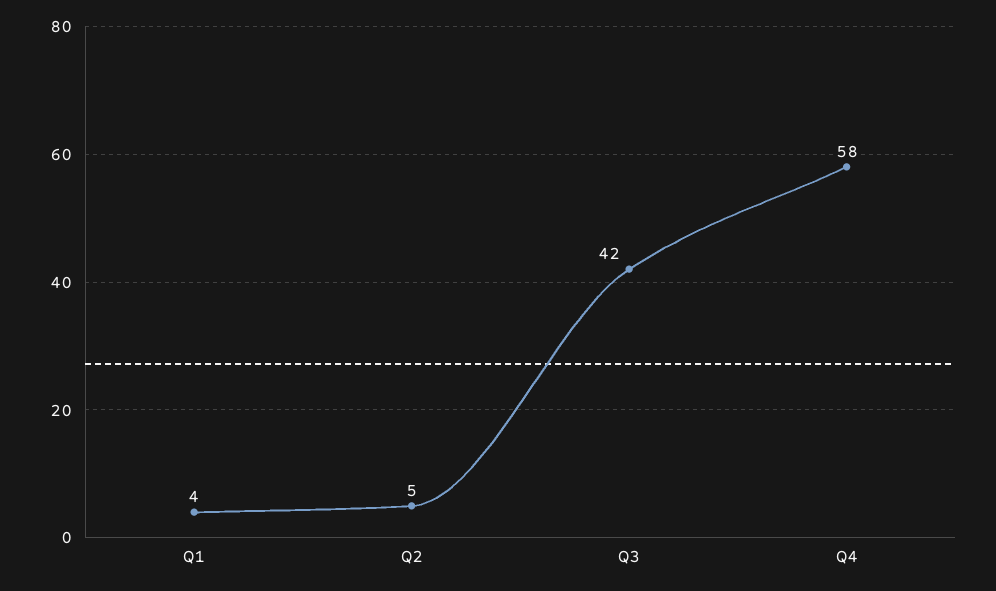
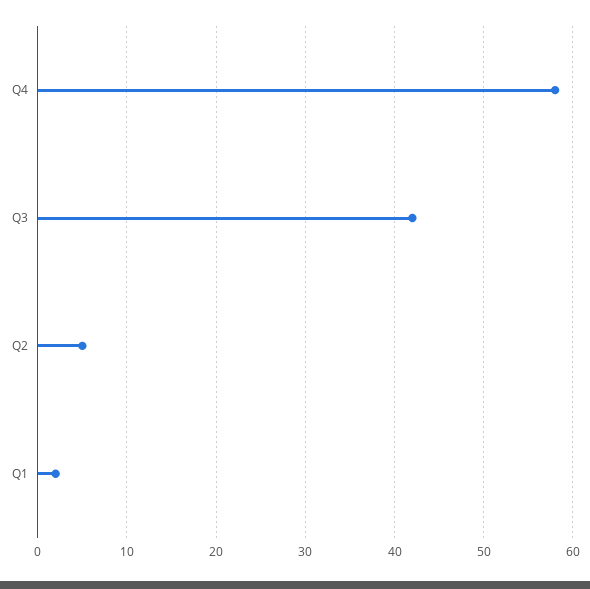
  {
-   "Q1": 4,
+   "Q1": 2,
    "Q2": 5,
    "Q3": 42,
    "Q4": 58
  }

